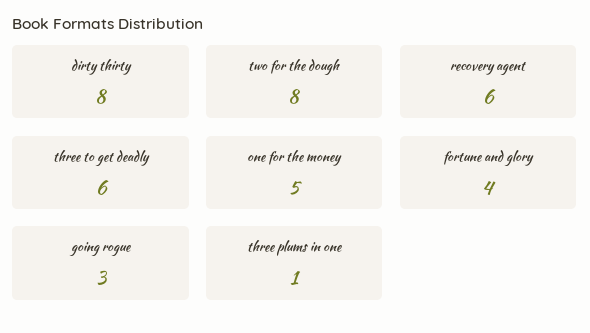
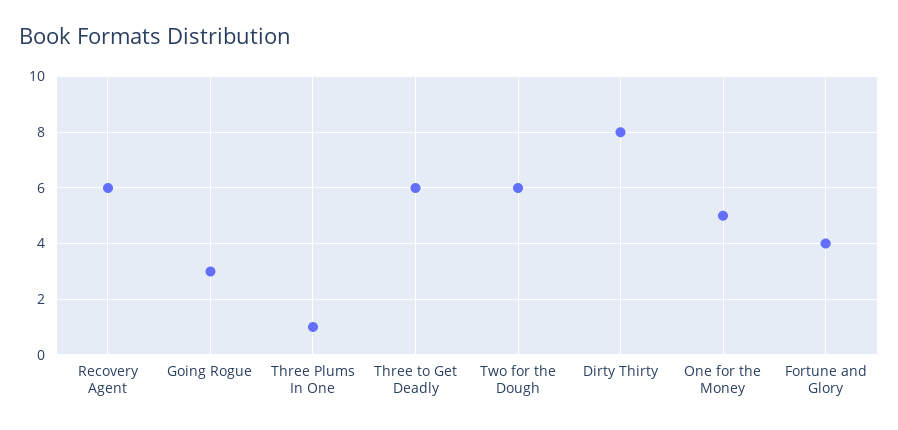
  {
    "dirty thirty": 8,
-   "two for the dough": 8,
+   "two for the dough": 6,
    "recovery agent": 6,
    "three to get deadly": 6,
    "one for the money": 5,
    "fortune and glory": 4,
    "going rogue": 3,
    "three plums in one": 1
  }

